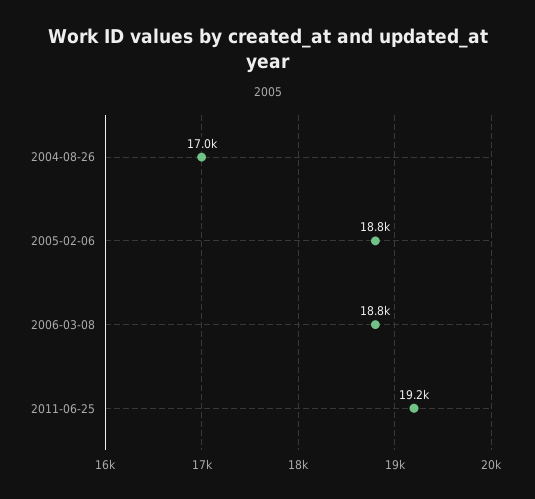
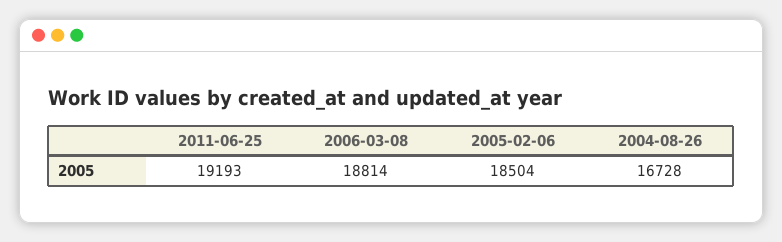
  {
-   "2004-08-26": 17000,
+   "2004-08-26": 16728,
-   "2005-02-06": 18800,
+   "2005-02-06": 18504,
    "2006-03-08": 18814,
    "2011-06-25": 19193
  }

